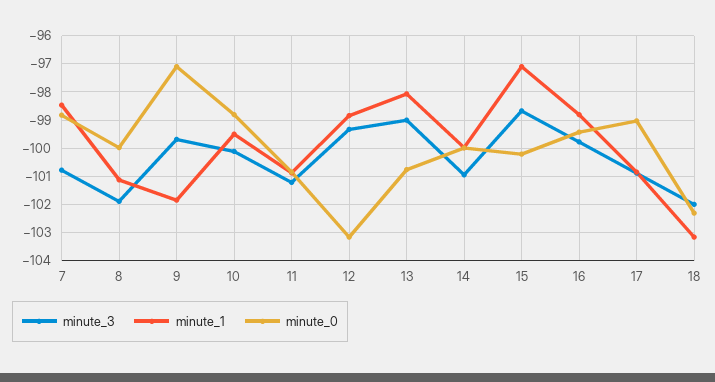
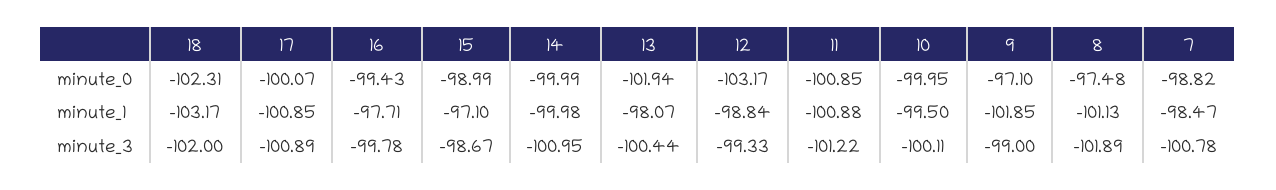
  {
    "minute_3": {
      "7": -100.78,
      "8": -101.89,
-     "9": -99.75,
+     "9": -99,
      "10": -100.11,
      "11": -101.22,
      "12": -99.33,
-     "13": -99,
+     "13": -100.44,
      "14": -100.95,
      "15": -98.67,
      "16": -99.78,
      "17": -100.89,
      "18": -102
    },
    "minute_1": {
      "7": -98.47,
      "8": -101.13,
      "9": -101.85,
      "10": -99.5,
      "11": -100.88,
      "12": -98.84,
      "13": -98.07,
      "14": -99.98,
      "15": -97.1,
-     "16": -98.75,
+     "16": -97.71,
      "17": -100.85,
      "18": -103.17
    },
    "minute_0": {
      "7": -98.82,
-     "8": -100,
+     "8": -97.48,
      "9": -97.1,
-     "10": -98.75,
+     "10": -99.95,
      "11": -100.85,
      "12": -103.17,
-     "13": -100.75,
+     "13": -101.94,
      "14": -99.99,
-     "15": -100.25,
+     "15": -98.99,
      "16": -99.43,
-     "17": -99,
+     "17": -100.07,
      "18": -102.31
    }
  }

